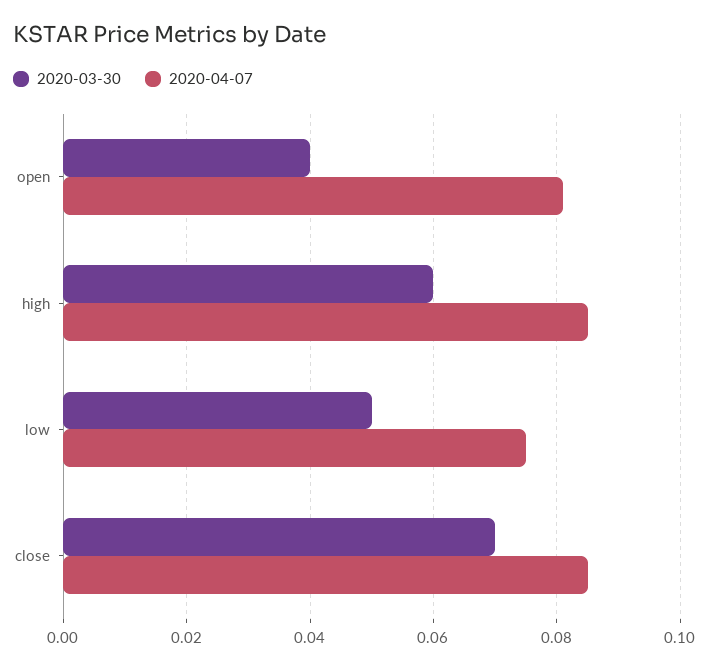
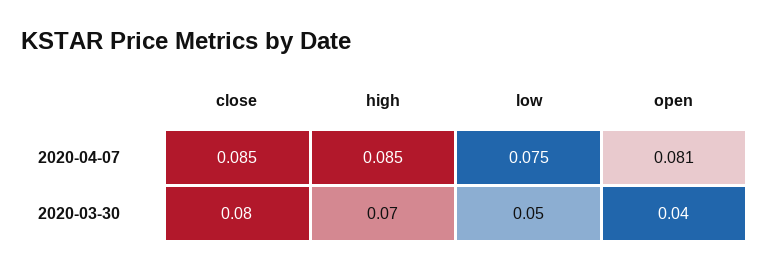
  {
    "2020-03-30": {
      "open": 0.04,
-     "high": 0.06,
+     "high": 0.07,
      "low": 0.05,
-     "close": 0.07
+     "close": 0.08
    },
    "2020-04-07": {
      "open": 0.081,
      "high": 0.085,
      "low": 0.075,
      "close": 0.085
    }
  }

